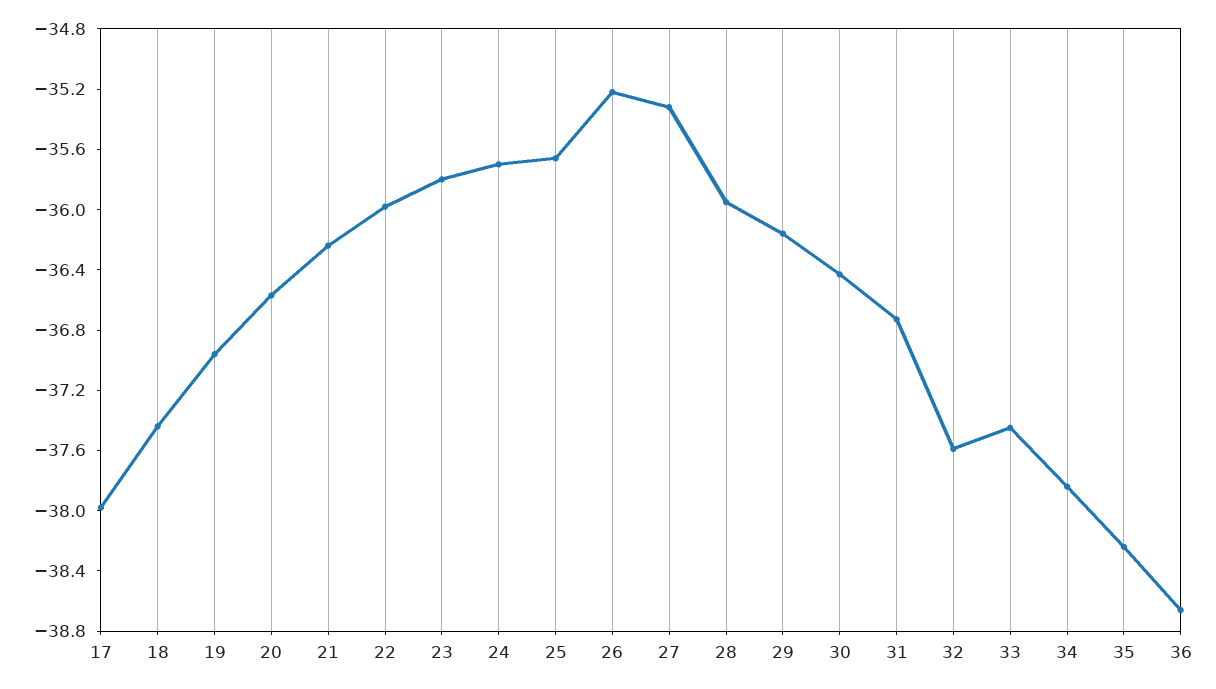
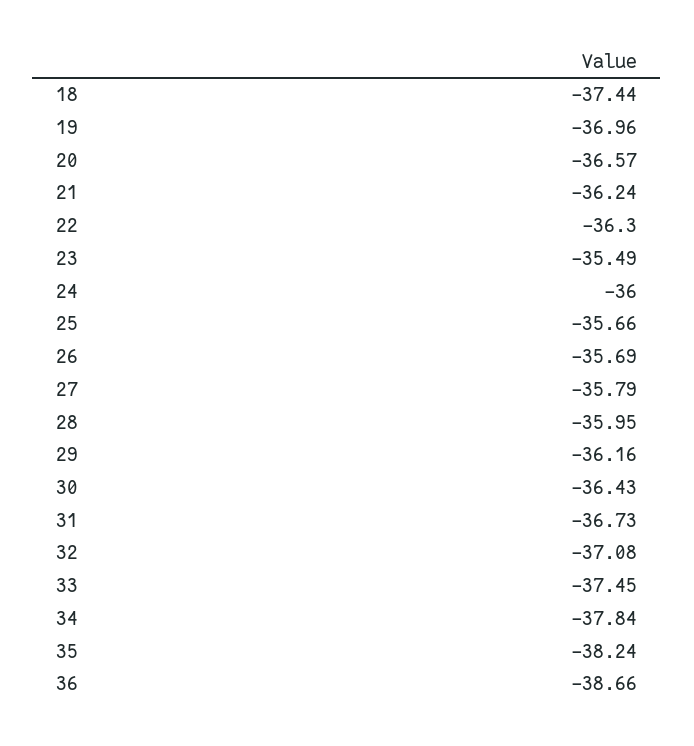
  {
-   "17": -38,
    "18": -37.44,
    "19": -36.96,
    "20": -36.57,
    "21": -36.24,
-   "22": -36,
+   "22": -36.3,
-   "23": -35.8,
+   "23": -35.49,
-   "24": -35.7,
+   "24": -36,
    "25": -35.66,
-   "26": -35.2,
+   "26": -35.69,
-   "27": -35.3,
+   "27": -35.79,
    "28": -35.95,
    "29": -36.16,
    "30": -36.43,
    "31": -36.73,
-   "32": -37.6,
+   "32": -37.08,
    "33": -37.45,
    "34": -37.84,
    "35": -38.24,
    "36": -38.66
  }

